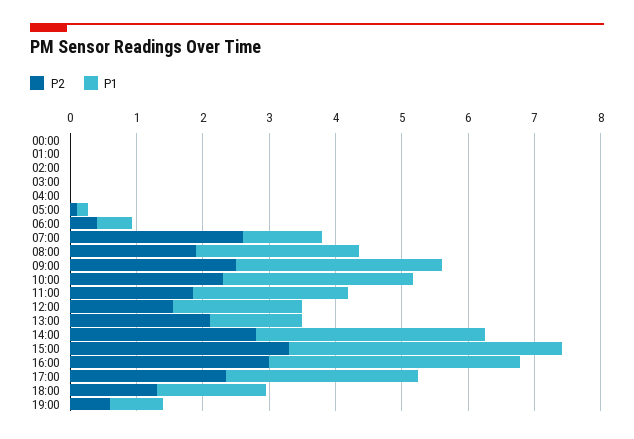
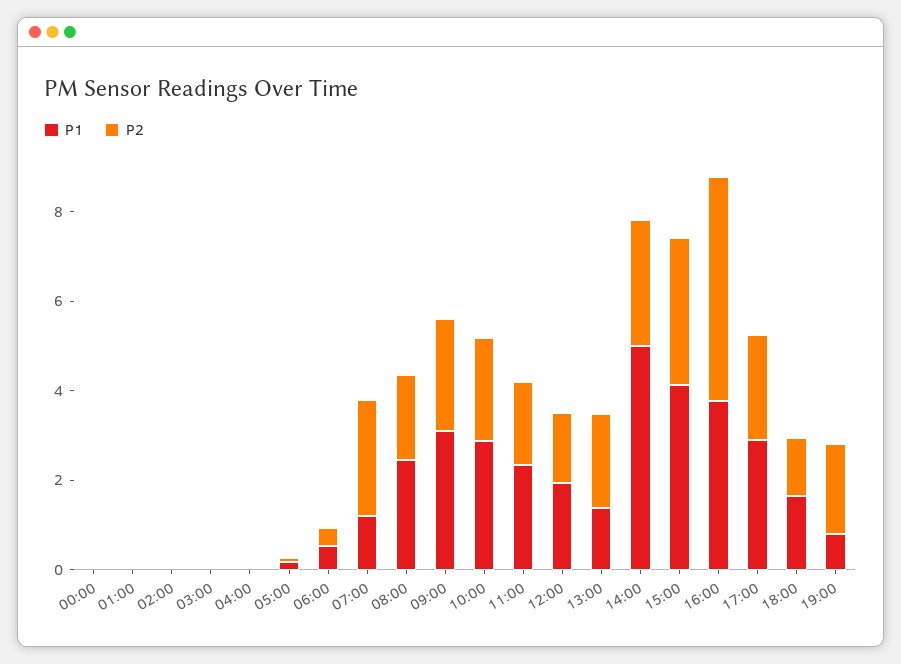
  {
    "P2": {
      "00:00": 0,
      "01:00": 0,
      "02:00": 0,
      "03:00": 0,
      "04:00": 0,
      "05:00": 0.2,
      "06:00": 0.4,
      "07:00": 2.6,
      "08:00": 2,
      "09:00": 2.6,
      "10:00": 2.4,
      "11:00": 1.8,
      "12:00": 1.6,
      "13:00": 2.2,
      "14:00": 2.8,
      "15:00": 3.4,
-     "16:00": 3,
+     "16:00": 5,
      "17:00": 2.4,
      "18:00": 1.4,
-     "19:00": 0.6
+     "19:00": 2
    },
    "P1": {
      "00:00": 0,
      "01:00": 0,
      "02:00": 0,
      "03:00": 0,
      "04:00": 0,
      "05:00": 0.2,
      "06:00": 0.6,
      "07:00": 1.2,
      "08:00": 2.4,
      "09:00": 3.2,
      "10:00": 2.8,
      "11:00": 2.4,
      "12:00": 2,
      "13:00": 1.4,
-     "14:00": 3.4,
+     "14:00": 5,
      "15:00": 4.2,
      "16:00": 3.8,
      "17:00": 3,
      "18:00": 1.6,
      "19:00": 0.8
    }
  }

